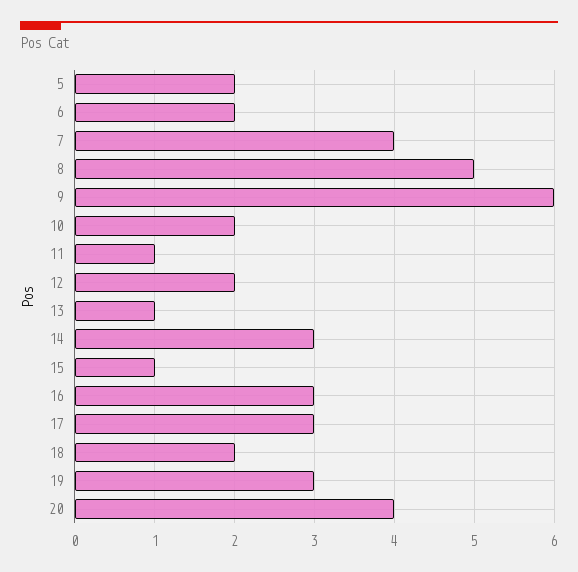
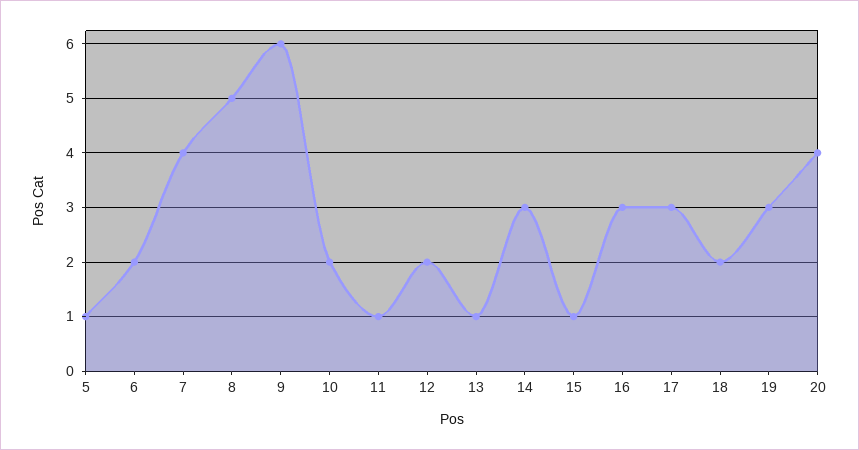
  {
-   "5": 2,
+   "5": 1,
    "6": 2,
    "7": 4,
    "8": 5,
    "9": 6,
    "10": 2,
    "11": 1,
    "12": 2,
    "13": 1,
    "14": 3,
    "15": 1,
    "16": 3,
    "17": 3,
    "18": 2,
    "19": 3,
    "20": 4
  }

